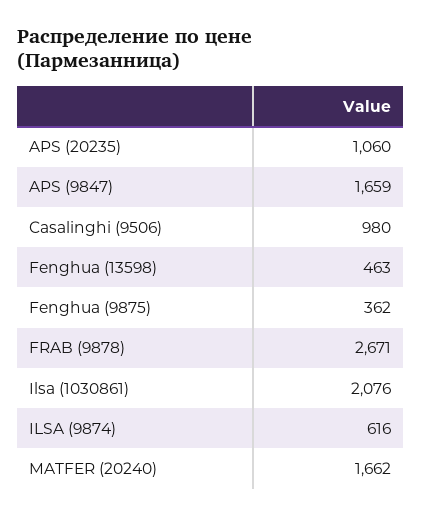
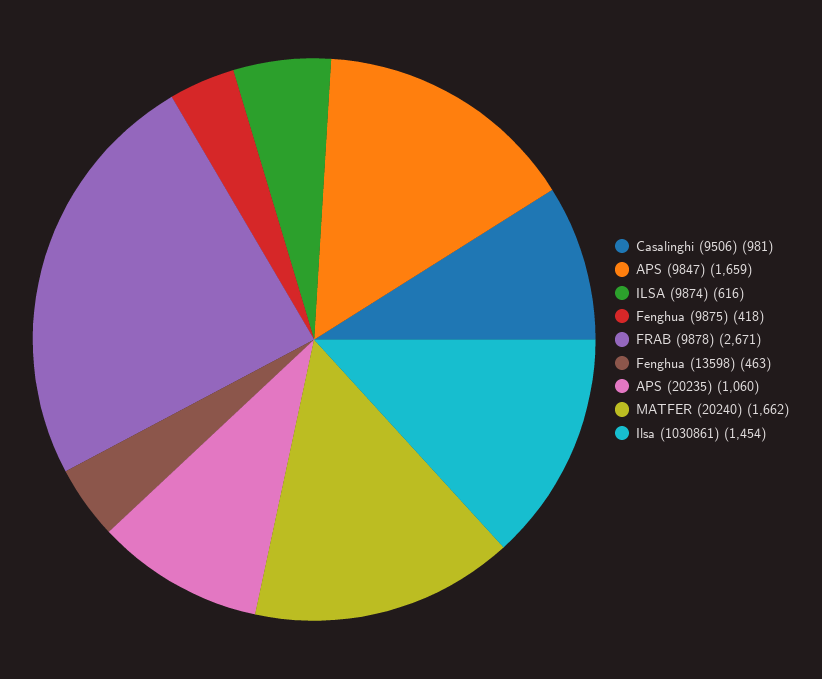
  {
    "APS (20235)": 1060,
    "APS (9847)": 1659,
-   "Casalinghi (9506)": 980,
+   "Casalinghi (9506)": 981,
    "Fenghua (13598)": 463,
-   "Fenghua (9875)": 362,
+   "Fenghua (9875)": 418,
    "FRAB (9878)": 2671,
-   "Ilsa (1030861)": 2076,
+   "Ilsa (1030861)": 1454,
    "ILSA (9874)": 616,
    "MATFER (20240)": 1662
  }

